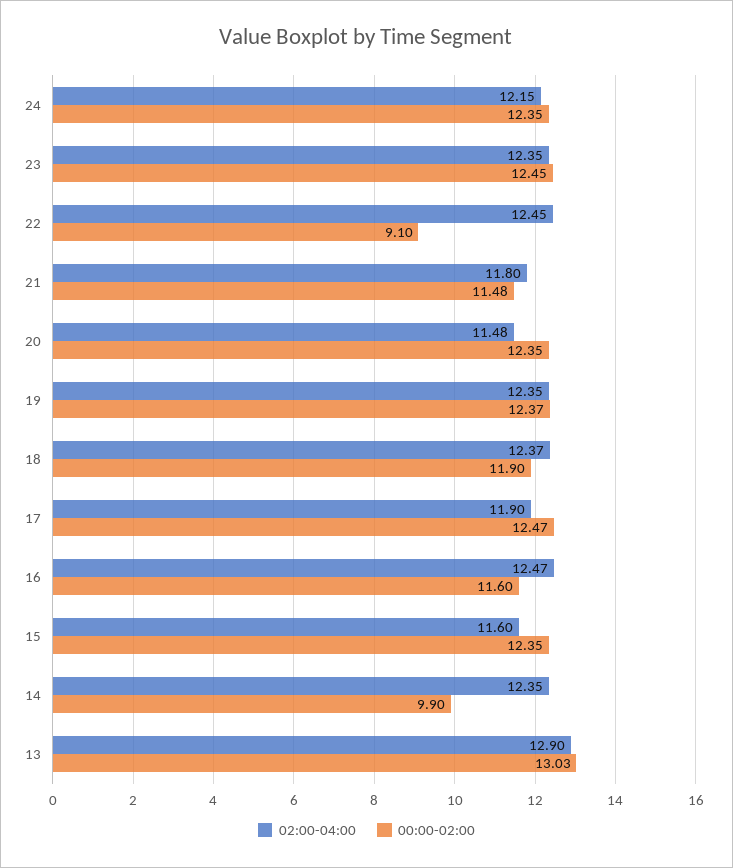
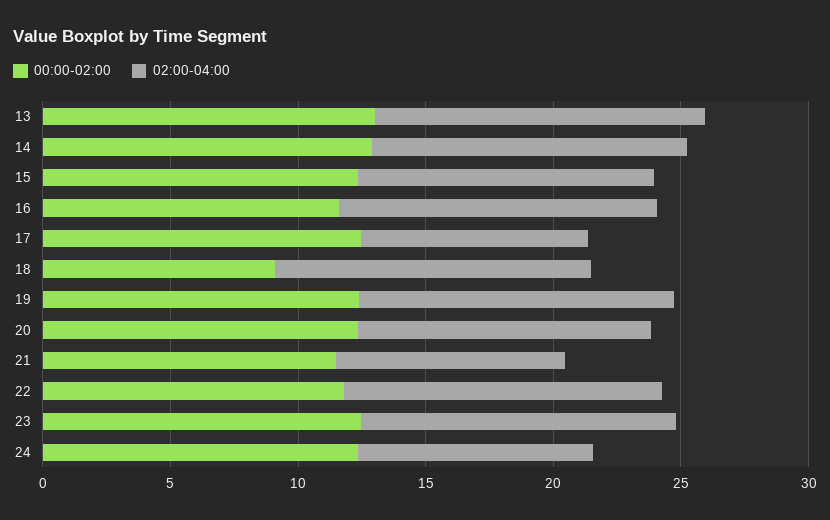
  {
    "02:00-04:00": {
-     "24": 12.15,
+     "24": 9,
      "23": 12.35,
      "22": 12.45,
-     "21": 11.8,
+     "21": 9,
      "20": 11.48,
      "19": 12.35,
      "18": 12.37,
-     "17": 11.9,
+     "17": 9,
      "16": 12.47,
      "15": 11.6,
      "14": 12.35,
      "13": 12.9
    },
    "00:00-02:00": {
      "24": 12.35,
      "23": 12.45,
-     "22": 9.1,
+     "22": 12,
      "21": 11.48,
      "20": 12.35,
      "19": 12.37,
-     "18": 11.9,
+     "18": 9,
      "17": 12.47,
      "16": 11.6,
      "15": 12.35,
-     "14": 9.9,
+     "14": 13,
      "13": 13.03
    }
  }

